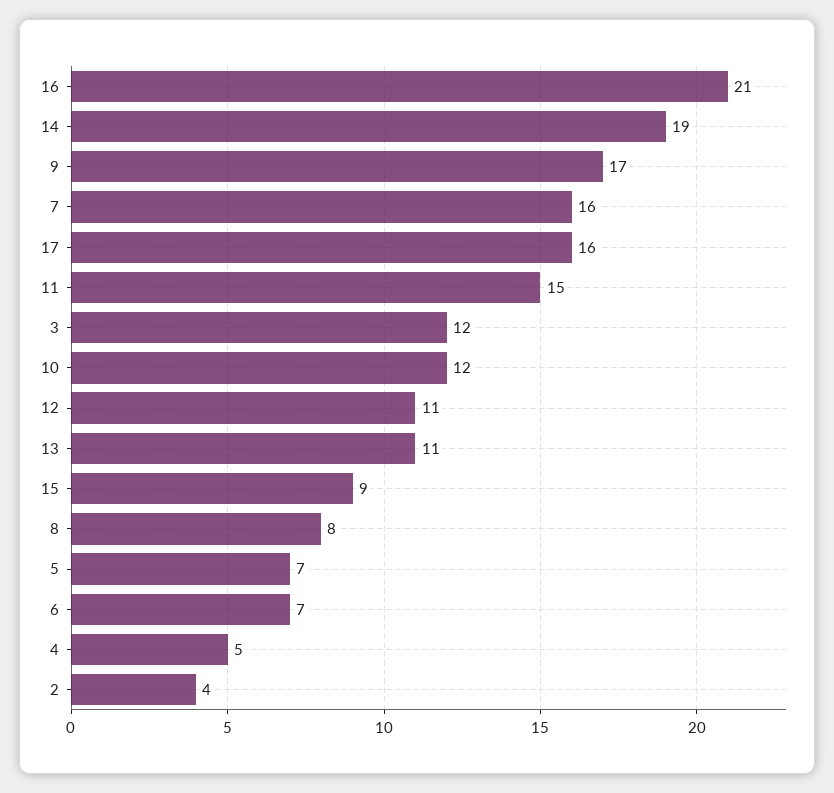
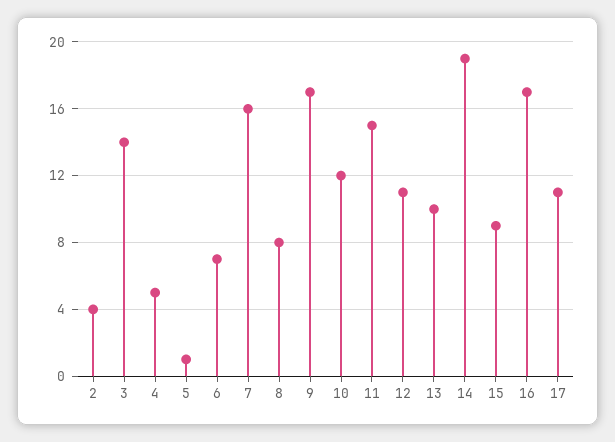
  {
-   "16": 21,
+   "16": 17,
    "14": 19,
    "9": 17,
    "7": 16,
-   "17": 16,
+   "17": 11,
    "11": 15,
-   "3": 12,
+   "3": 14,
    "10": 12,
    "12": 11,
-   "13": 11,
+   "13": 10,
    "15": 9,
    "8": 8,
-   "5": 7,
+   "5": 1,
    "6": 7,
    "4": 5,
    "2": 4
  }

